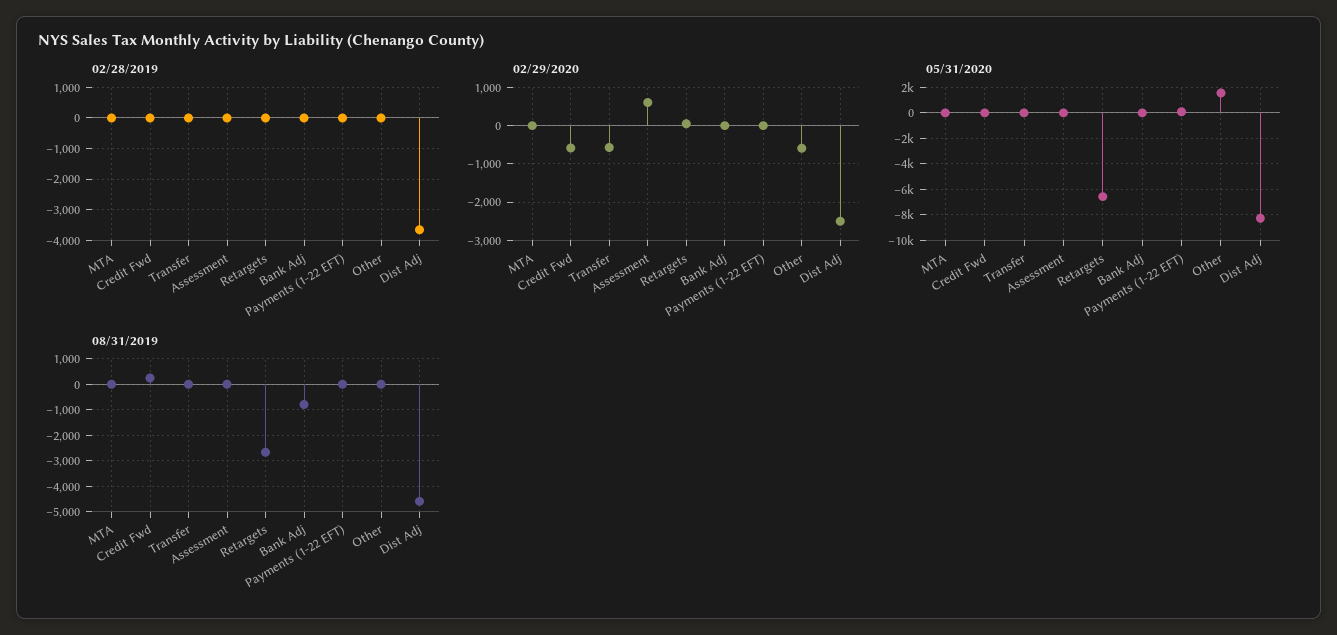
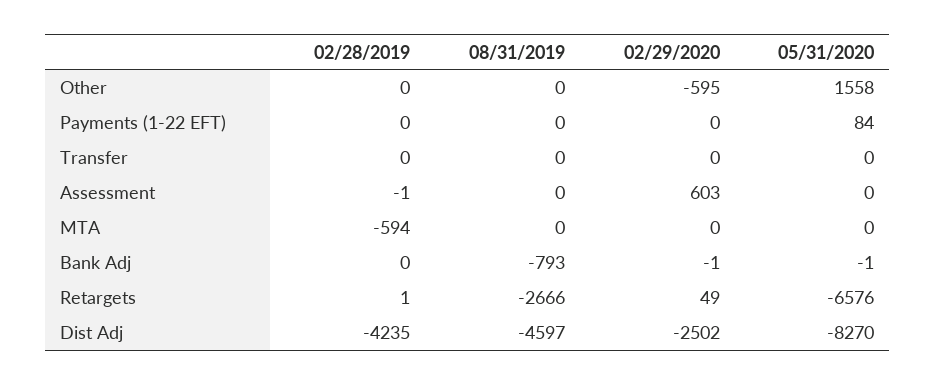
  {
    "02/28/2019": {
-     "MTA": 0,
+     "MTA": -594,
-     "Credit Fwd": 0,
      "Transfer": 0,
      "Assessment": -1,
      "Retargets": 1,
      "Bank Adj": 0,
      "Payments (1-22 EFT)": 0,
      "Other": 0,
-     "Dist Adj": -3600
+     "Dist Adj": -4235
    },
    "02/29/2020": {
      "MTA": 0,
-     "Credit Fwd": -600,
-     "Transfer": -600,
+     "Transfer": 0,
      "Assessment": 603,
      "Retargets": 49,
      "Bank Adj": -1,
      "Payments (1-22 EFT)": 0,
      "Other": -595,
      "Dist Adj": -2502
    },
    "05/31/2020": {
      "MTA": 0,
-     "Credit Fwd": 0,
      "Transfer": 0,
      "Assessment": 0,
      "Retargets": -6576,
      "Bank Adj": -1,
      "Payments (1-22 EFT)": 84,
      "Other": 1558,
      "Dist Adj": -8270
    },
    "08/31/2019": {
      "MTA": 0,
-     "Credit Fwd": 250,
      "Transfer": 0,
      "Assessment": 0,
      "Retargets": -2666,
      "Bank Adj": -793,
      "Payments (1-22 EFT)": 0,
      "Other": 0,
      "Dist Adj": -4597
    }
  }

